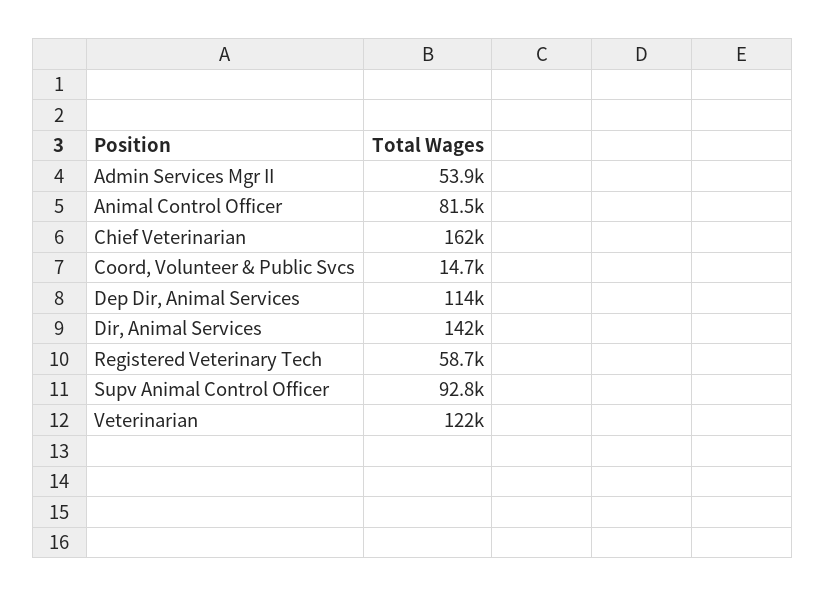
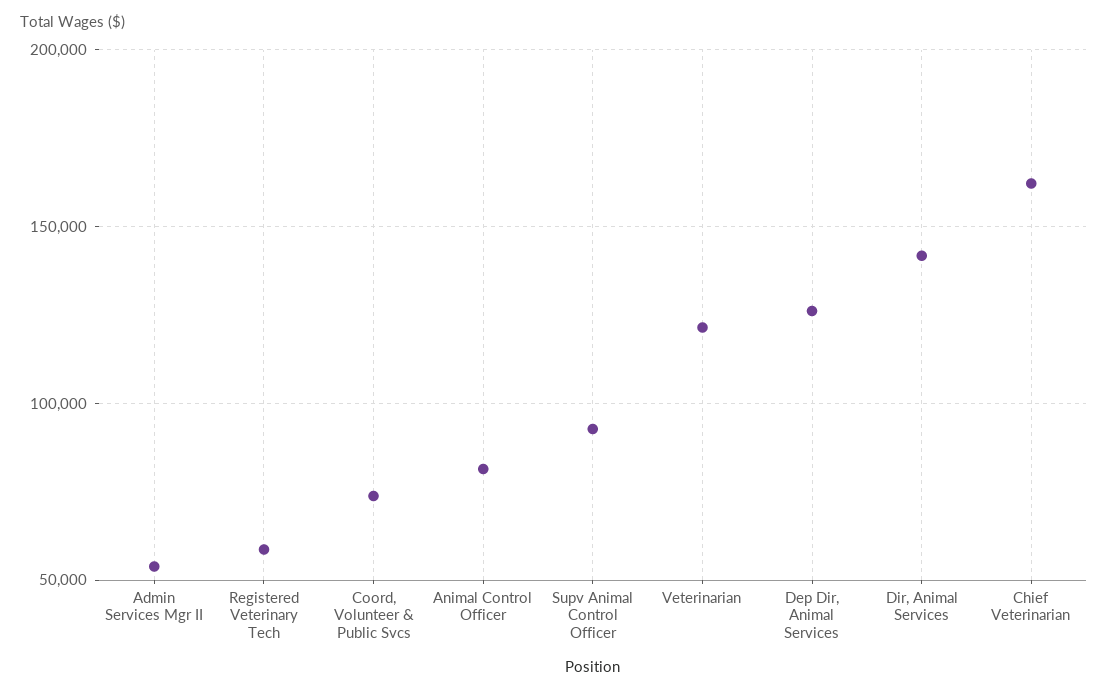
  {
    "Admin Services Mgr II": 53900,
    "Animal Control Officer": 81500,
    "Chief Veterinarian": 162000,
-   "Coord, Volunteer & Public Svcs": 14700,
+   "Coord, Volunteer & Public Svcs": 75000,
-   "Dep Dir, Animal Services": 114000,
+   "Dep Dir, Animal Services": 125000,
    "Dir, Animal Services": 142000,
    "Registered Veterinary Tech": 58700,
    "Supv Animal Control Officer": 92800,
    "Veterinarian": 122000
  }

